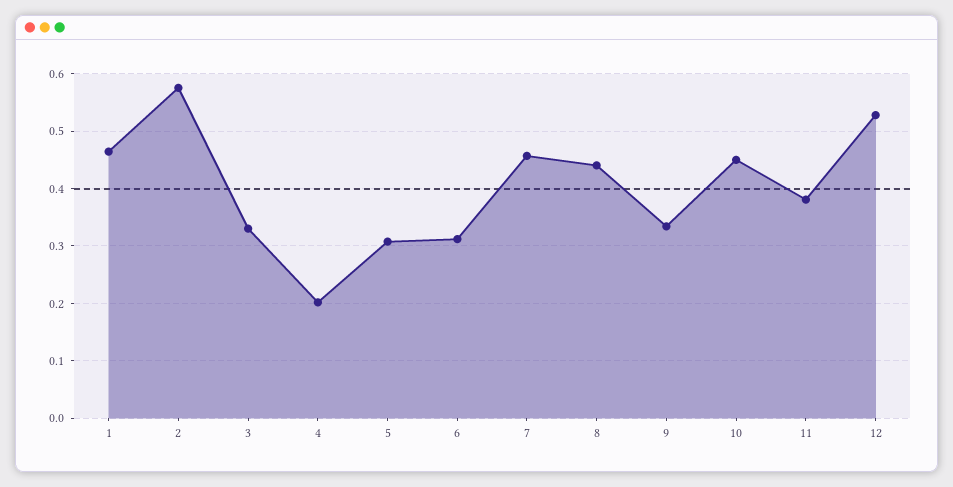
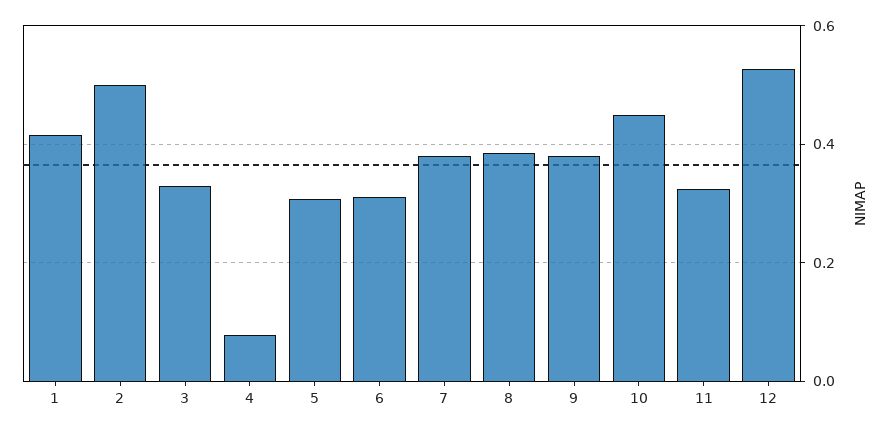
  {
-   "1": 0.46,
+   "1": 0.42,
-   "2": 0.58,
+   "2": 0.5,
    "3": 0.34,
-   "4": 0.2,
+   "4": 0.08,
    "5": 0.3,
    "6": 0.32,
-   "7": 0.46,
+   "7": 0.38,
-   "8": 0.44,
+   "8": 0.38,
-   "9": 0.34,
+   "9": 0.38,
    "10": 0.44,
-   "11": 0.38,
+   "11": 0.32,
    "12": 0.52
  }

